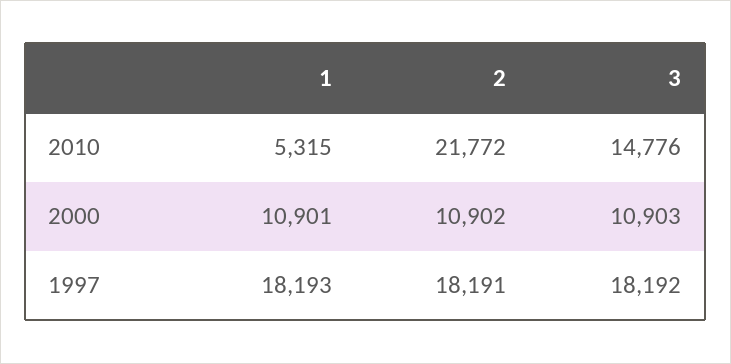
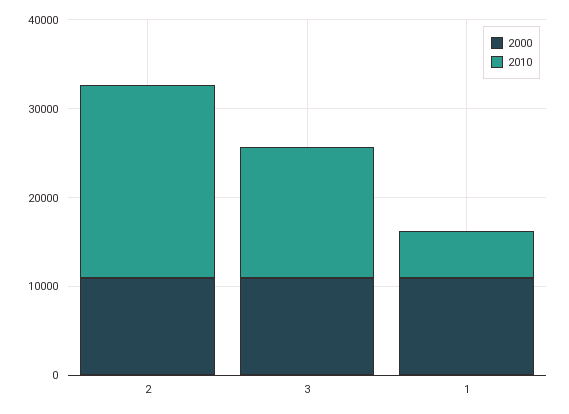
  {
    "2010": {
      "1": 5315,
      "2": 21772,
      "3": 14776
    },
    "2000": {
      "1": 10901,
      "2": 10902,
      "3": 10903
-   },
+   }
-   "1997": {
-     "1": 18193,
-     "2": 18191,
-     "3": 18192
-   }
  }

